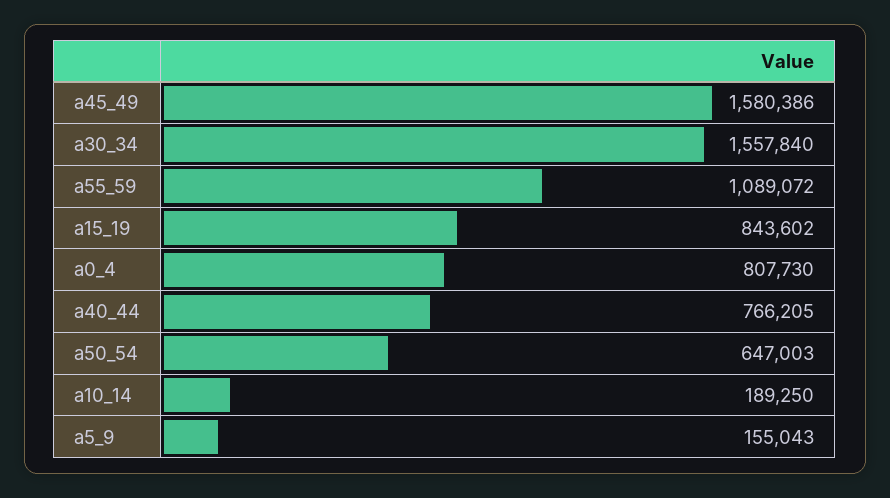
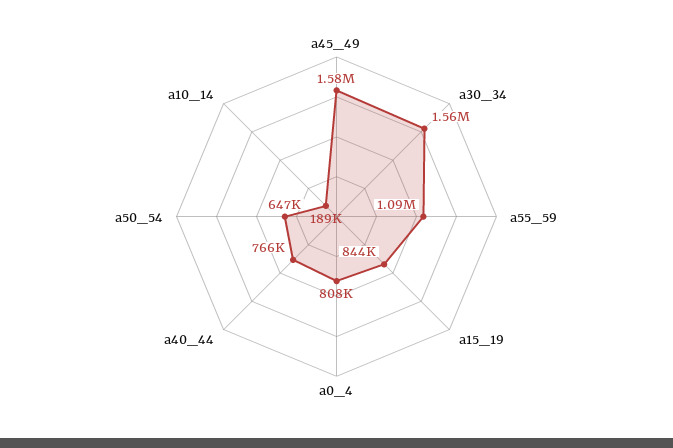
  {
    "a45_49": 1580386,
    "a30_34": 1557840,
    "a55_59": 1089072,
    "a15_19": 843602,
    "a0_4": 807730,
    "a40_44": 766205,
    "a50_54": 647003,
-   "a10_14": 189250,
+   "a10_14": 189250
-   "a5_9": 155043
  }

